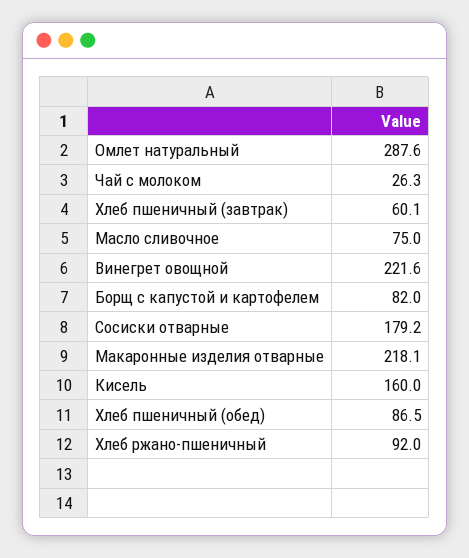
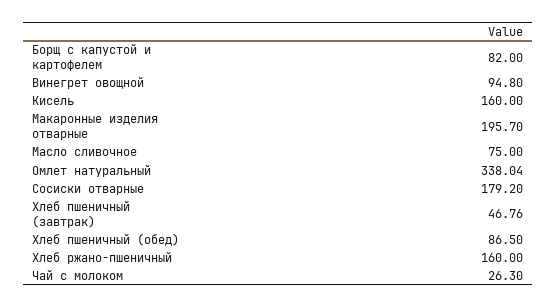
  {
-   "Омлет натуральный": 287.6,
+   "Омлет натуральный": 338.04,
    "Чай с молоком": 26.3,
-   "Хлеб пшеничный (завтрак)": 60.1,
+   "Хлеб пшеничный (завтрак)": 46.76,
    "Масло сливочное": 75,
-   "Винегрет овощной": 221.6,
+   "Винегрет овощной": 94.8,
    "Борщ с капустой и картофелем": 82,
    "Сосиски отварные": 179.2,
-   "Макаронные изделия отварные": 218.1,
+   "Макаронные изделия отварные": 195.7,
    "Кисель": 160,
    "Хлеб пшеничный (обед)": 86.5,
-   "Хлеб ржано-пшеничный": 92
+   "Хлеб ржано-пшеничный": 160
  }

